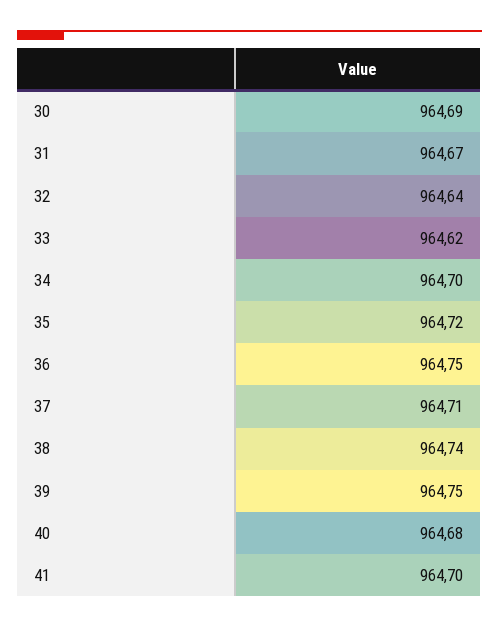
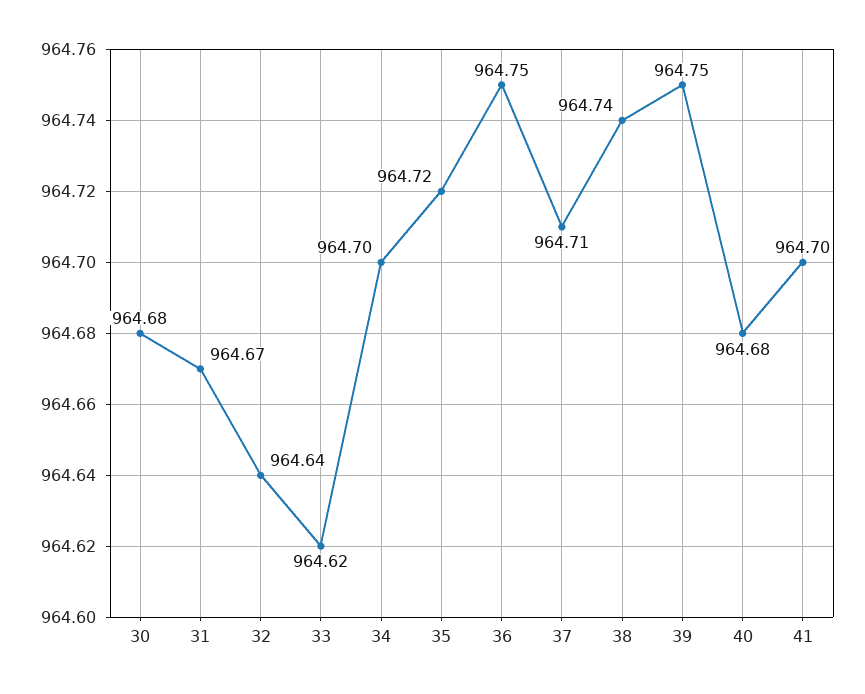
  {
-   "30": 964.69,
+   "30": 964.68,
    "31": 964.67,
    "32": 964.64,
    "33": 964.62,
    "34": 964.7,
    "35": 964.72,
    "36": 964.75,
    "37": 964.71,
    "38": 964.74,
    "39": 964.75,
    "40": 964.68,
    "41": 964.7
  }

